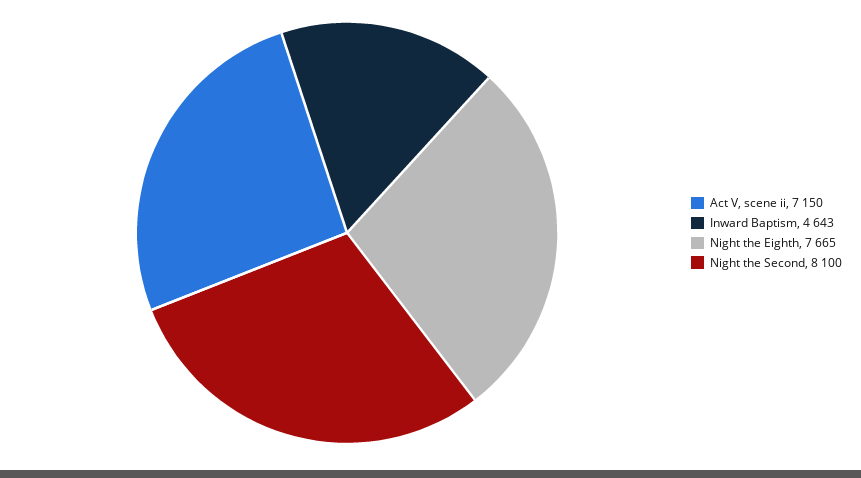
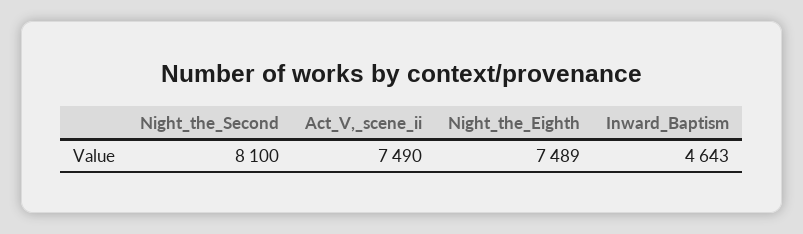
  {
-   "Act V, scene ii": 7150,
+   "Act V, scene ii": 7490,
    "Inward Baptism": 4643,
-   "Night the Eighth": 7665,
+   "Night the Eighth": 7489,
    "Night the Second": 8100
  }

